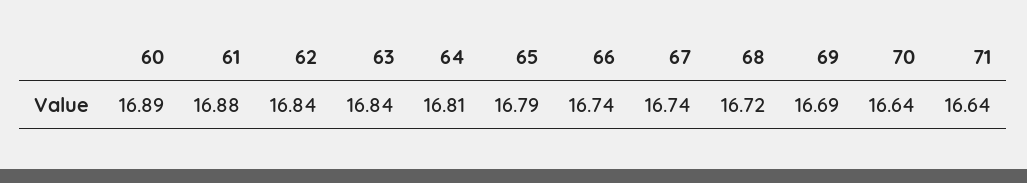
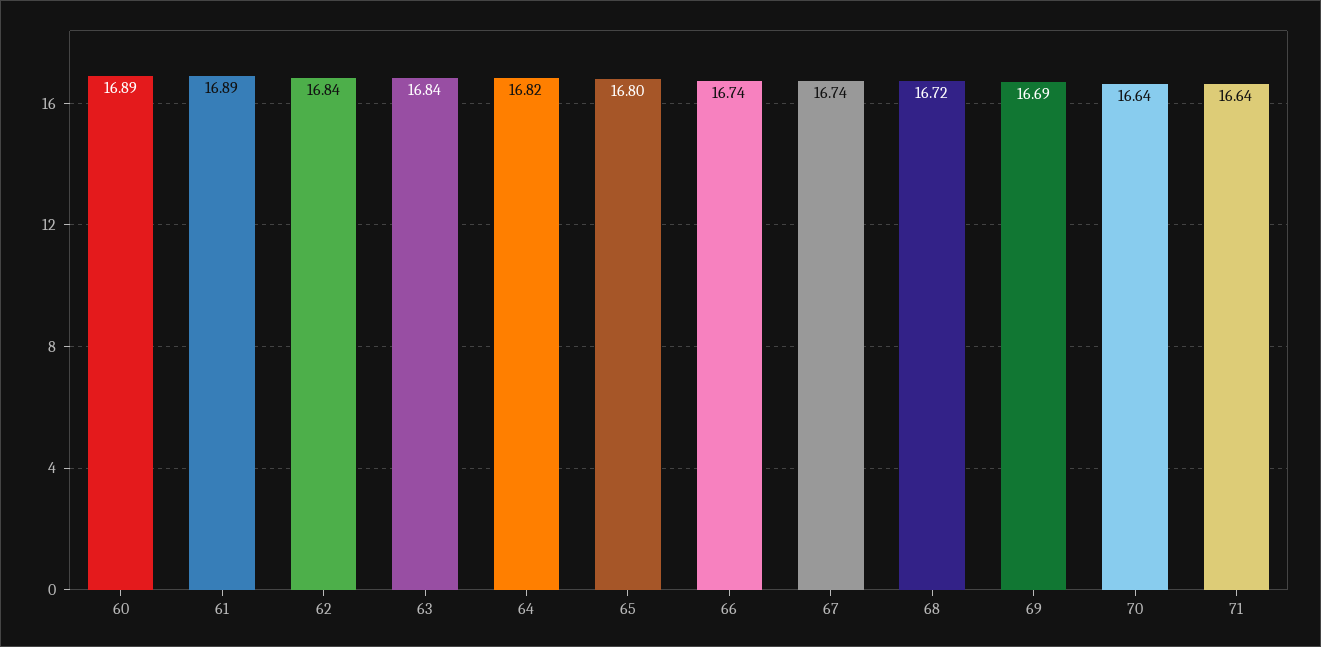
  {
    "60": 16.89,
-   "61": 16.88,
+   "61": 16.89,
    "62": 16.84,
    "63": 16.84,
-   "64": 16.81,
+   "64": 16.82,
-   "65": 16.79,
+   "65": 16.8,
    "66": 16.74,
    "67": 16.74,
    "68": 16.72,
    "69": 16.69,
    "70": 16.64,
    "71": 16.64
  }

